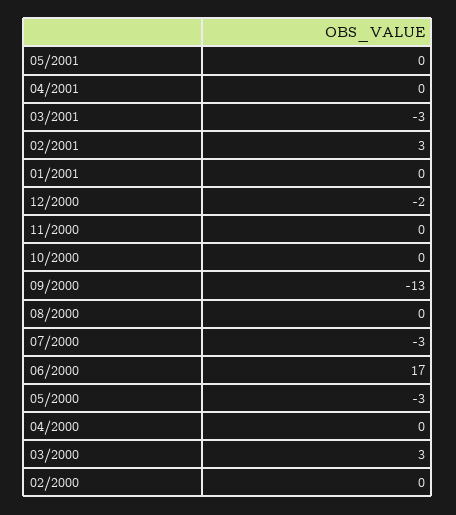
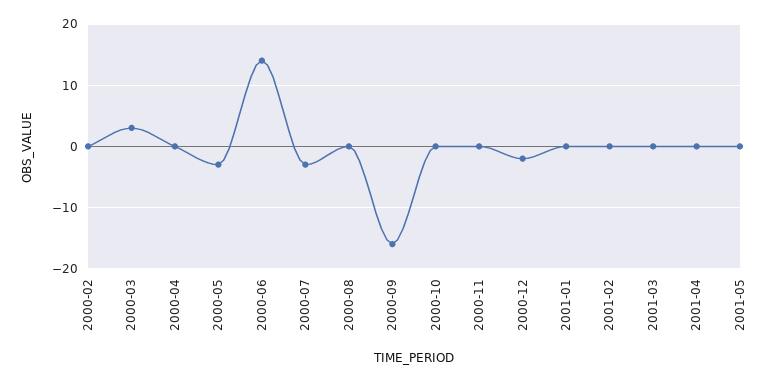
  {
    "05/2001": 0,
    "04/2001": 0,
-   "03/2001": -3,
+   "03/2001": 0,
-   "02/2001": 3,
+   "02/2001": 0,
    "01/2001": 0,
    "12/2000": -2,
    "11/2000": 0,
    "10/2000": 0,
-   "09/2000": -13,
+   "09/2000": -16,
    "08/2000": 0,
    "07/2000": -3,
-   "06/2000": 17,
+   "06/2000": 14,
    "05/2000": -3,
    "04/2000": 0,
    "03/2000": 3,
    "02/2000": 0
  }

